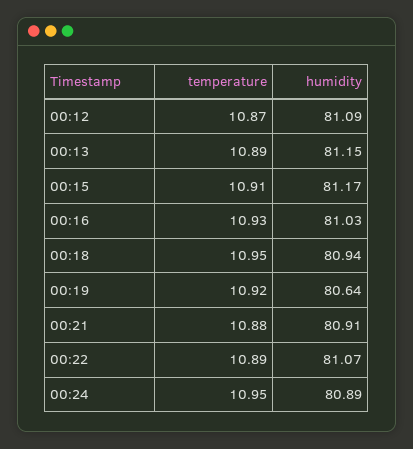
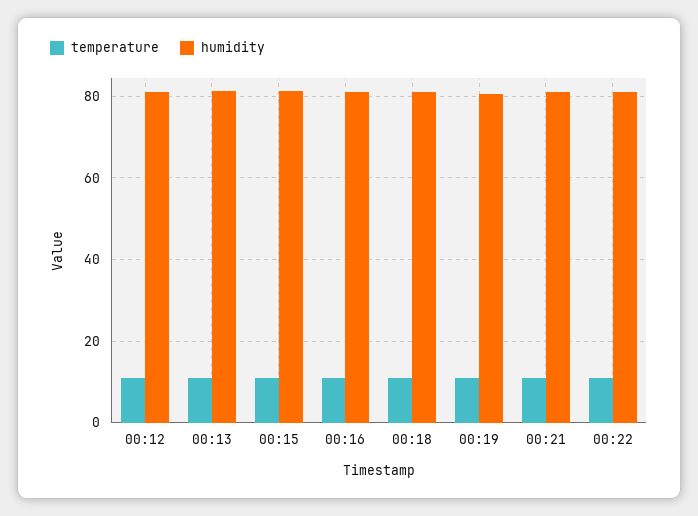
  {
    "temperature": {
      "00:12": 10.87,
      "00:13": 10.89,
      "00:15": 10.91,
      "00:16": 10.93,
      "00:18": 10.95,
      "00:19": 10.92,
      "00:21": 10.88,
-     "00:22": 10.89,
+     "00:22": 10.89
-     "00:24": 10.95
    },
    "humidity": {
      "00:12": 81.09,
      "00:13": 81.15,
      "00:15": 81.17,
      "00:16": 81.03,
      "00:18": 80.94,
      "00:19": 80.64,
      "00:21": 80.91,
-     "00:22": 81.07,
+     "00:22": 81.07
-     "00:24": 80.89
    }
  }

